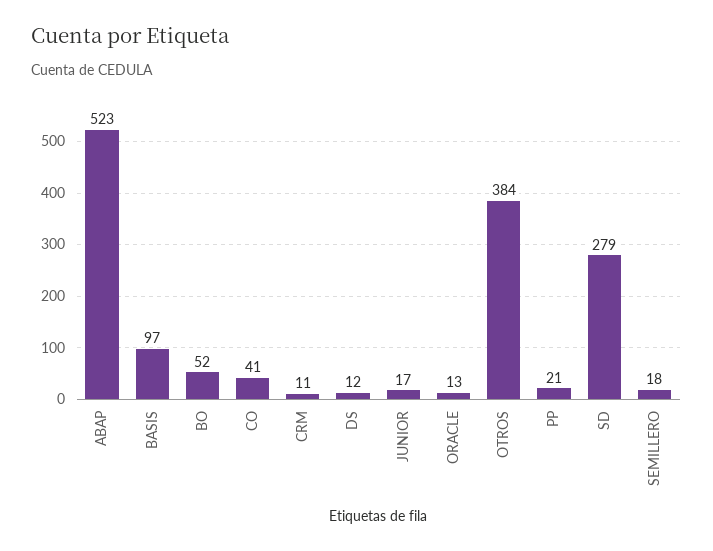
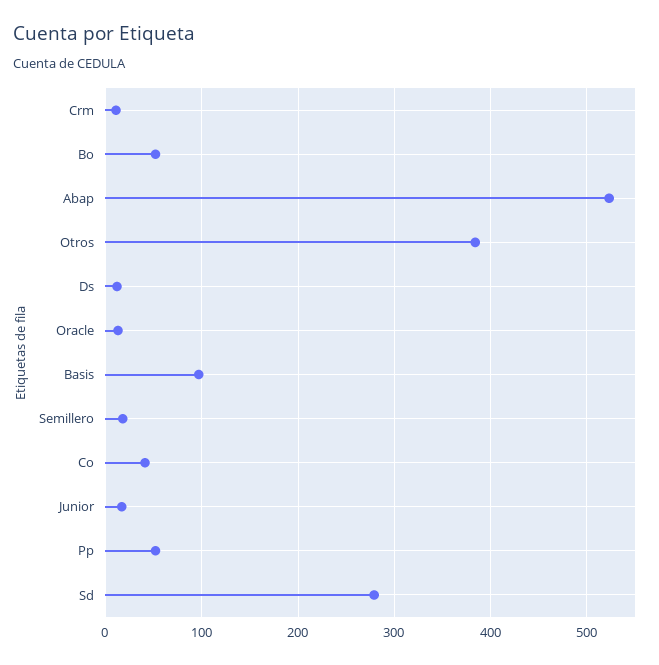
  {
    "ABAP": 523,
    "BASIS": 97,
    "BO": 52,
    "CO": 41,
    "CRM": 11,
    "DS": 12,
    "JUNIOR": 17,
    "ORACLE": 13,
    "OTROS": 384,
-   "PP": 21,
+   "PP": 50,
    "SD": 279,
    "SEMILLERO": 18
  }

